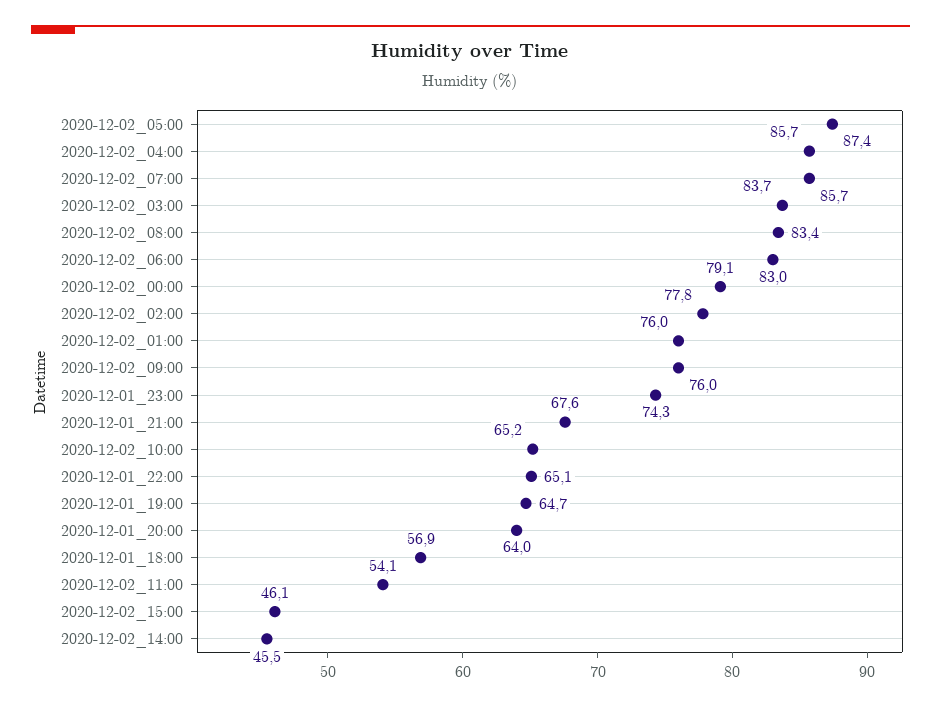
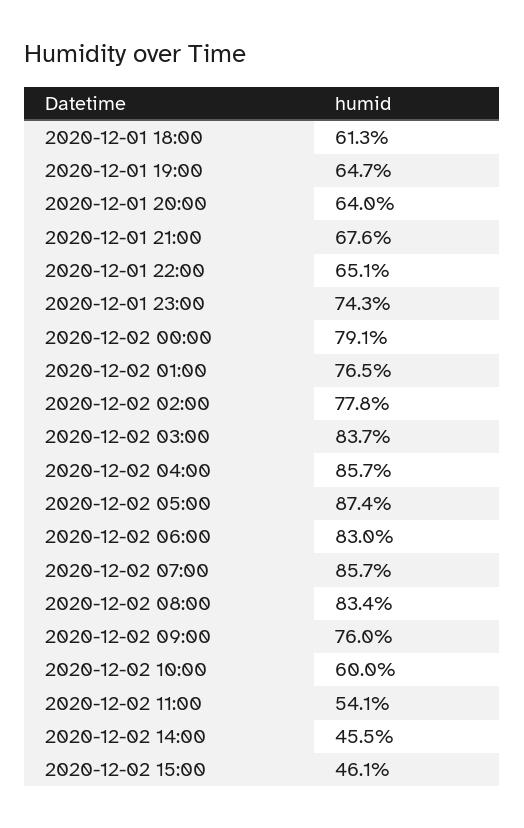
  {
    "2020-12-02_05:00": 87.4,
    "2020-12-02_04:00": 85.7,
    "2020-12-02_07:00": 85.7,
    "2020-12-02_03:00": 83.7,
    "2020-12-02_08:00": 83.4,
    "2020-12-02_06:00": 83,
    "2020-12-02_00:00": 79.1,
    "2020-12-02_02:00": 77.8,
-   "2020-12-02_01:00": 76,
+   "2020-12-02_01:00": 76.5,
    "2020-12-02_09:00": 76,
    "2020-12-01_23:00": 74.3,
    "2020-12-01_21:00": 67.6,
-   "2020-12-02_10:00": 65.2,
+   "2020-12-02_10:00": 60,
    "2020-12-01_22:00": 65.1,
    "2020-12-01_19:00": 64.7,
    "2020-12-01_20:00": 64,
-   "2020-12-01_18:00": 56.9,
+   "2020-12-01_18:00": 61.3,
    "2020-12-02_11:00": 54.1,
    "2020-12-02_15:00": 46.1,
    "2020-12-02_14:00": 45.5
  }

